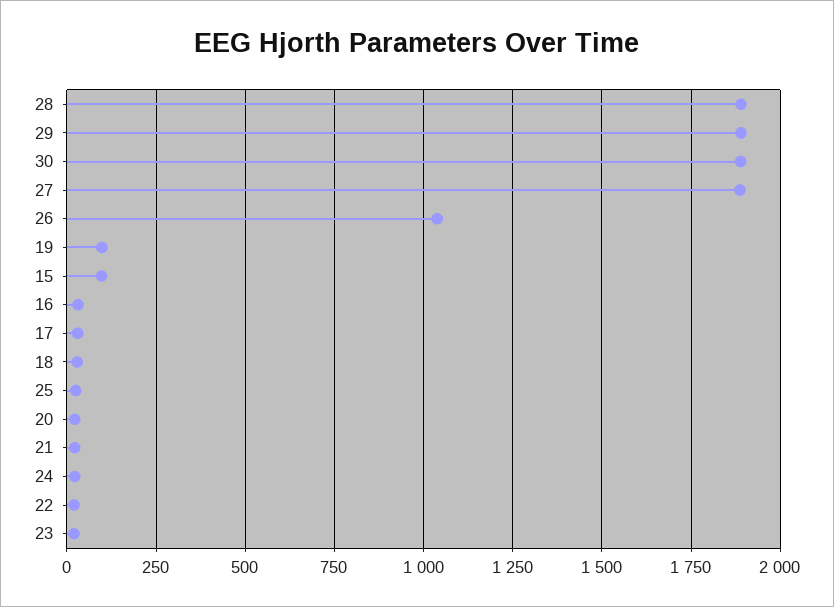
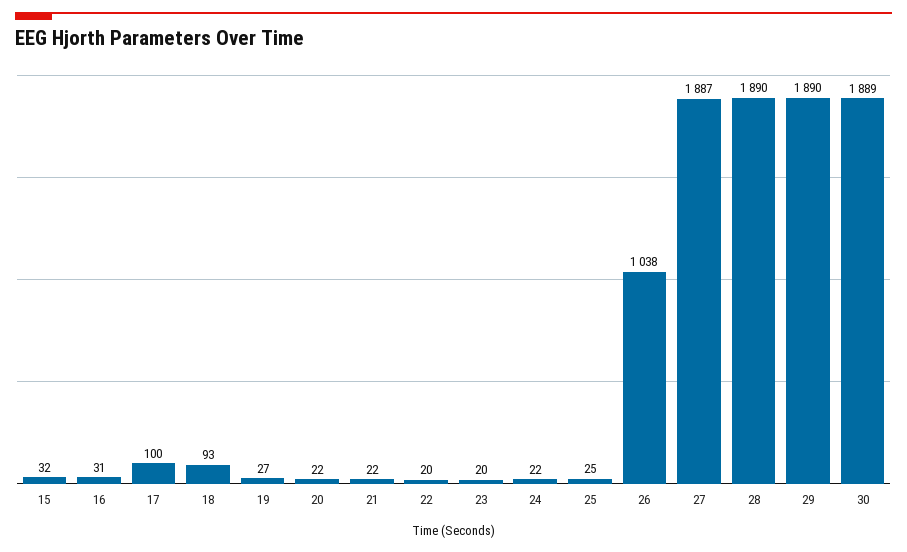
  {
    "28": 1890,
    "29": 1890,
    "30": 1889,
    "27": 1887,
    "26": 1038,
-   "19": 100,
+   "19": 27,
-   "15": 100,
+   "15": 32,
    "16": 31,
-   "17": 25,
+   "17": 100,
-   "18": 25,
+   "18": 93,
    "25": 25,
    "20": 22,
    "21": 22,
    "24": 22,
    "22": 20,
    "23": 20
  }

